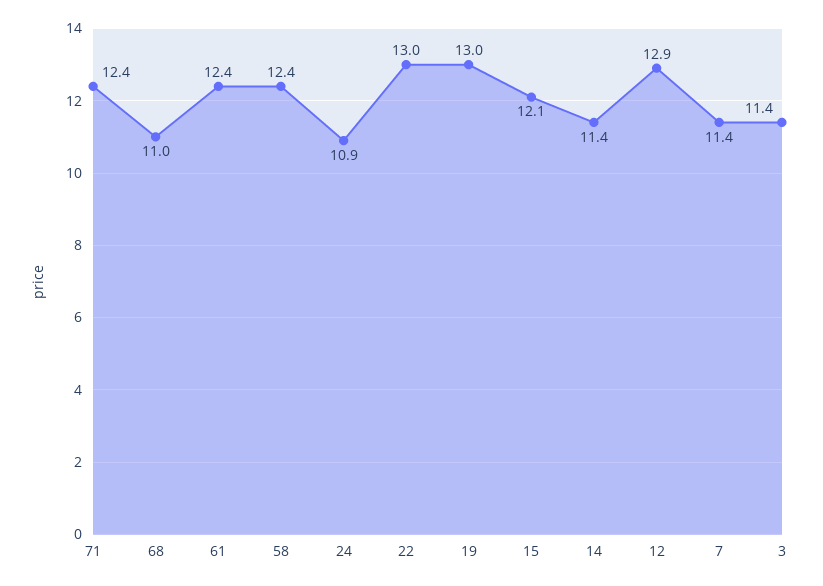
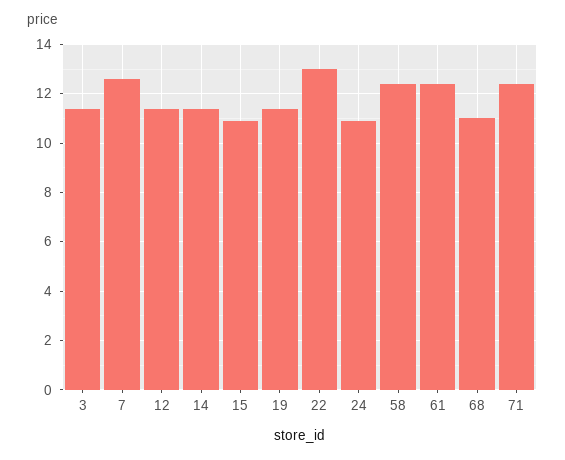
  {
    "71": 12.4,
    "68": 11,
    "61": 12.4,
    "58": 12.4,
    "24": 10.9,
    "22": 13,
-   "19": 13,
+   "19": 11.5,
-   "15": 12.1,
+   "15": 11,
    "14": 11.4,
-   "12": 12.9,
+   "12": 11.5,
-   "7": 11.4,
+   "7": 12.5,
    "3": 11.4
  }

